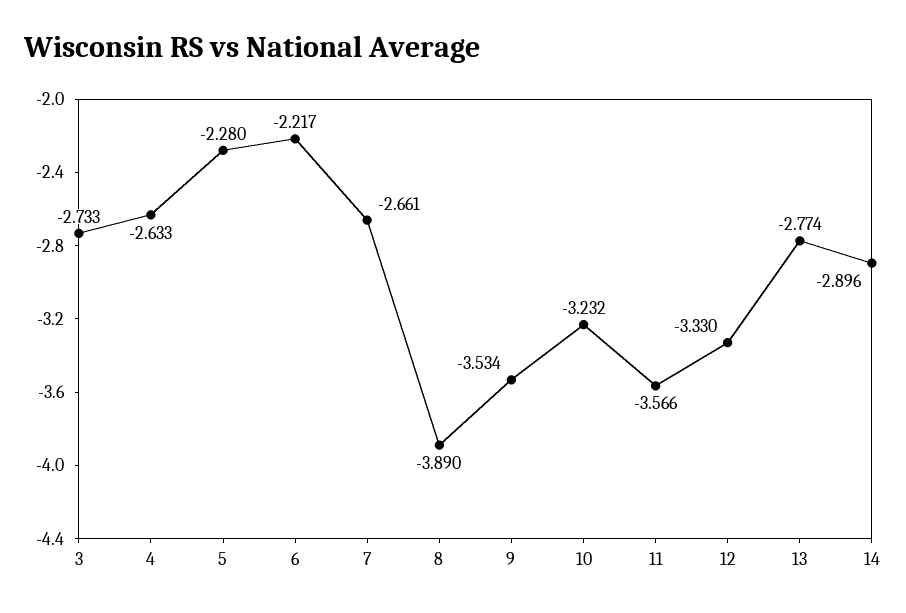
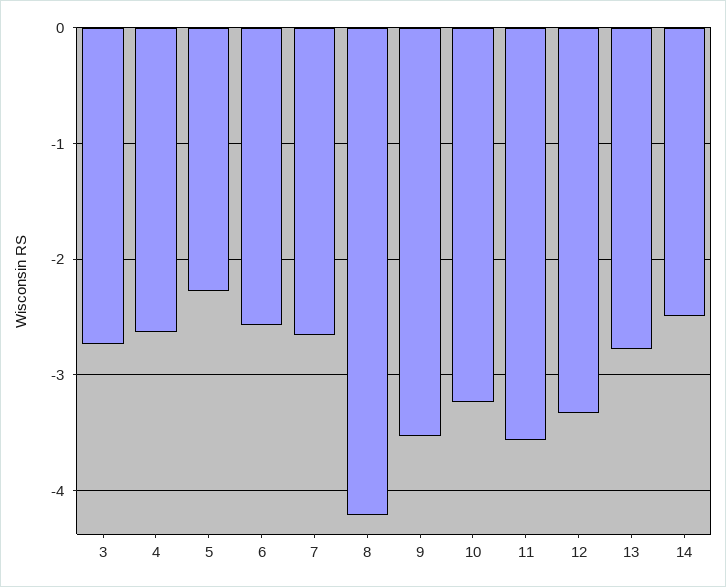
  {
    "3": -2.733,
    "4": -2.633,
    "5": -2.28,
-   "6": -2.217,
+   "6": -2.6,
    "7": -2.661,
-   "8": -3.89,
+   "8": -4.2,
    "9": -3.534,
    "10": -3.232,
    "11": -3.566,
    "12": -3.33,
    "13": -2.774,
-   "14": -2.896
+   "14": -2.5
  }

